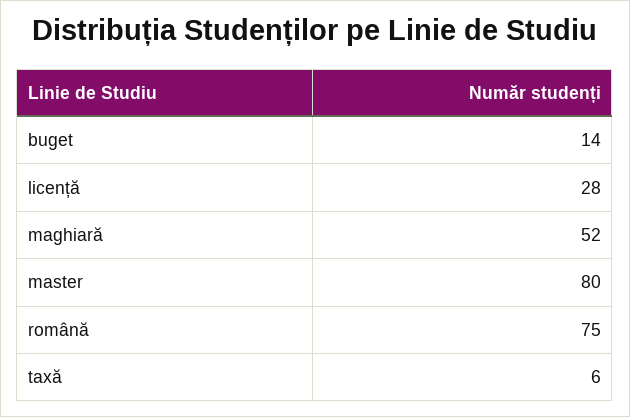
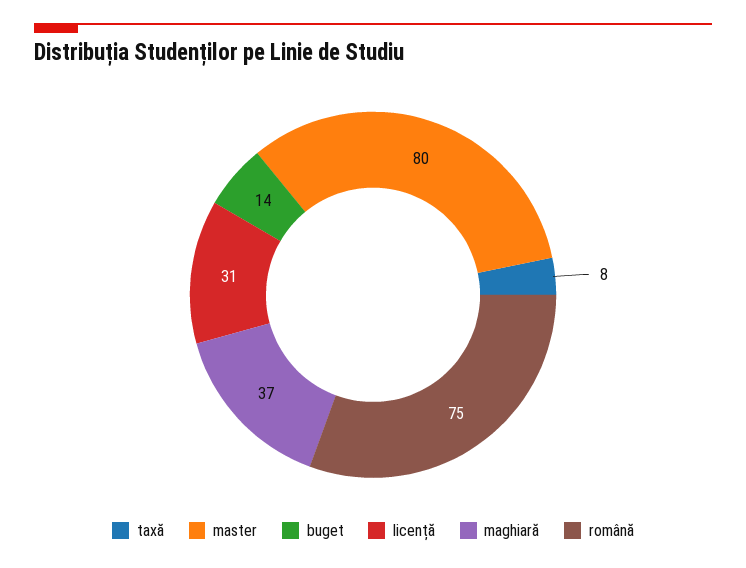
  {
    "buget": 14,
-   "licență": 28,
+   "licență": 31,
-   "maghiară": 52,
+   "maghiară": 37,
    "master": 80,
    "română": 75,
-   "taxă": 6
+   "taxă": 8
  }

